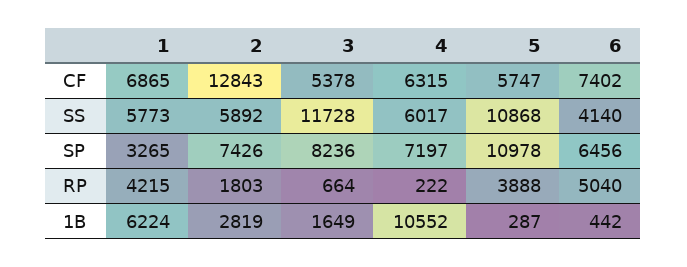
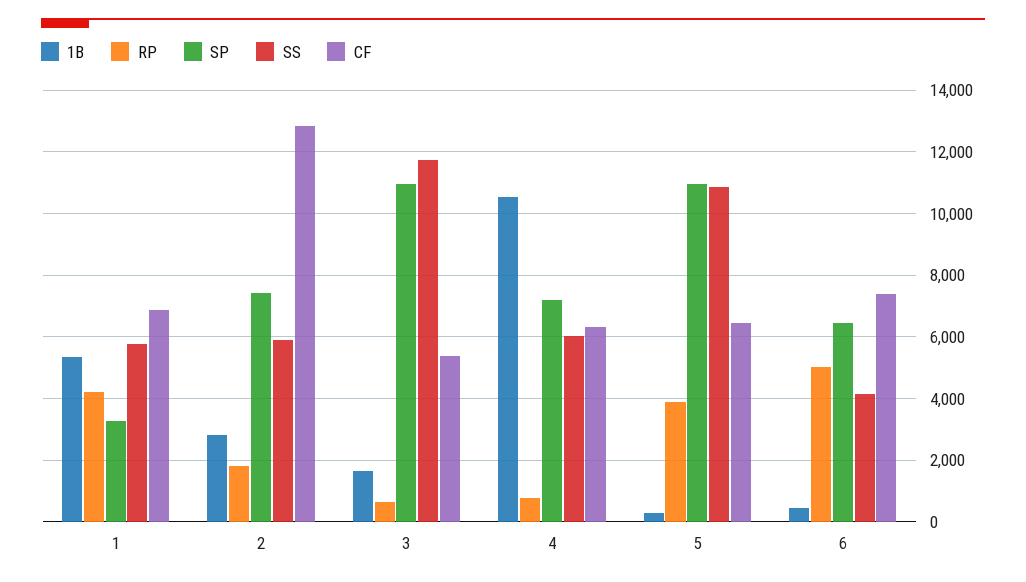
  {
    "CF": {
      "1": 6865,
      "2": 12843,
      "3": 5378,
      "4": 6315,
-     "5": 5747,
+     "5": 6400,
      "6": 7402
    },
    "SS": {
      "1": 5773,
      "2": 5892,
      "3": 11728,
      "4": 6017,
      "5": 10868,
      "6": 4140
    },
    "SP": {
      "1": 3265,
      "2": 7426,
-     "3": 8236,
+     "3": 11000,
      "4": 7197,
      "5": 10978,
      "6": 6456
    },
    "RP": {
      "1": 4215,
      "2": 1803,
      "3": 664,
-     "4": 222,
+     "4": 800,
      "5": 3888,
      "6": 5040
    },
    "1B": {
-     "1": 6224,
+     "1": 5400,
      "2": 2819,
      "3": 1649,
      "4": 10552,
      "5": 287,
      "6": 442
    }
  }

